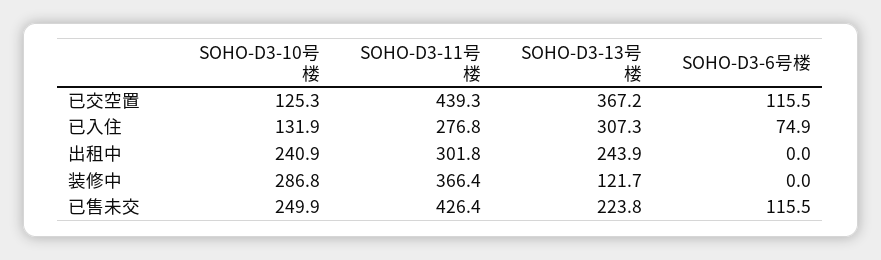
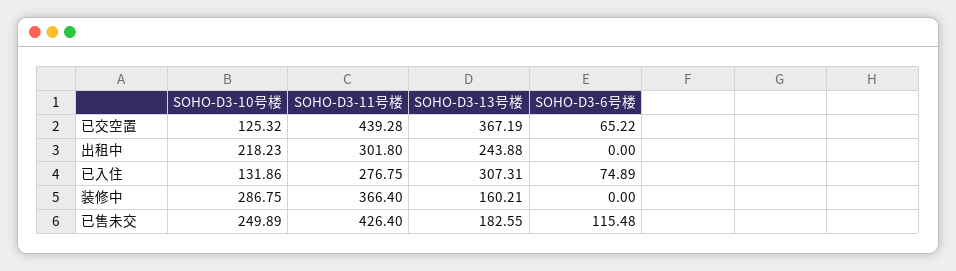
  {
    "SOHO-D3-10号楼": {
      "已交空置": 125.32,
      "已入住": 131.86,
-     "出租中": 240.9,
+     "出租中": 218.23,
      "装修中": 286.75,
      "已售未交": 249.89
    },
    "SOHO-D3-11号楼": {
      "已交空置": 439.28,
      "已入住": 276.75,
      "出租中": 301.8,
      "装修中": 366.4,
      "已售未交": 426.4
    },
    "SOHO-D3-13号楼": {
      "已交空置": 367.19,
      "已入住": 307.31,
      "出租中": 243.88,
-     "装修中": 121.7,
+     "装修中": 160.21,
-     "已售未交": 223.8
+     "已售未交": 182.55
    },
    "SOHO-D3-6号楼": {
-     "已交空置": 115.5,
+     "已交空置": 65.22,
      "已入住": 74.89,
      "出租中": 0,
      "装修中": 0,
      "已售未交": 115.48
    }
  }

